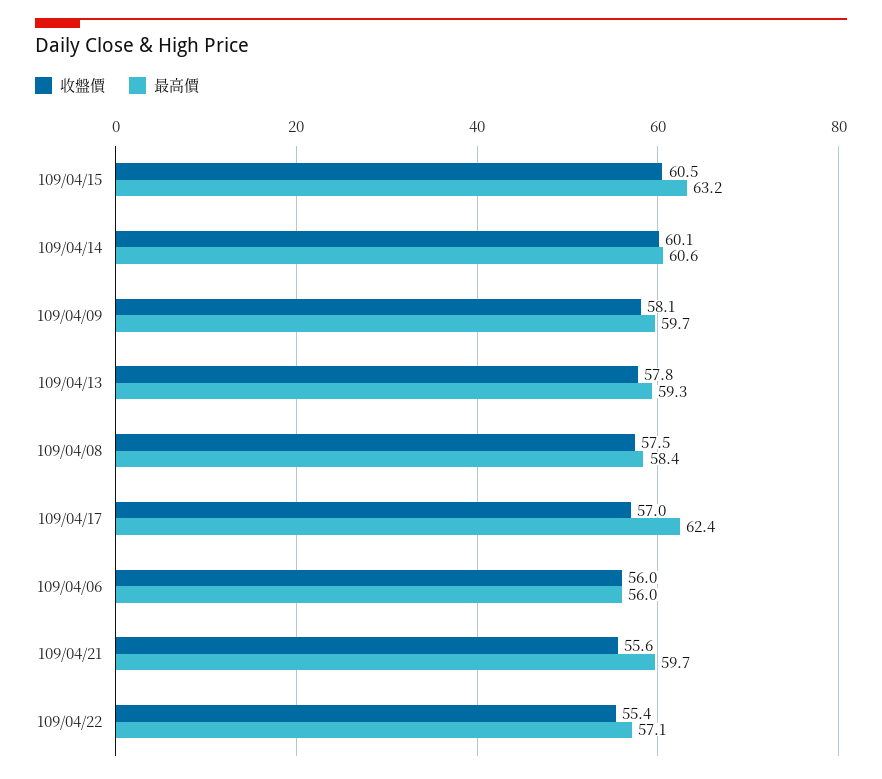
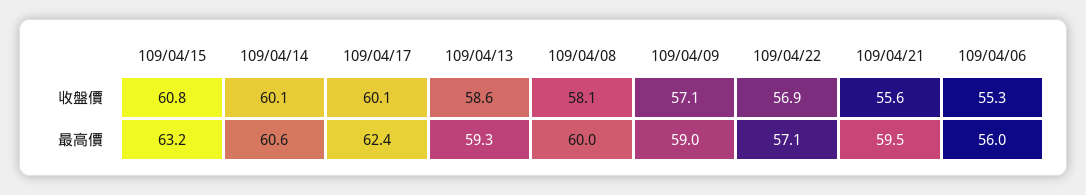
  {
    "收盤價": {
-     "109/04/15": 60.5,
+     "109/04/15": 60.8,
      "109/04/14": 60.1,
-     "109/04/09": 58.1,
+     "109/04/09": 57.1,
-     "109/04/13": 57.8,
+     "109/04/13": 58.6,
-     "109/04/08": 57.5,
+     "109/04/08": 58.1,
-     "109/04/17": 57,
+     "109/04/17": 60.1,
-     "109/04/06": 56,
+     "109/04/06": 55.3,
      "109/04/21": 55.6,
-     "109/04/22": 55.4
+     "109/04/22": 56.9
    },
    "最高價": {
      "109/04/15": 63.2,
      "109/04/14": 60.6,
-     "109/04/09": 59.7,
+     "109/04/09": 59,
      "109/04/13": 59.3,
-     "109/04/08": 58.4,
+     "109/04/08": 60,
      "109/04/17": 62.4,
      "109/04/06": 56,
-     "109/04/21": 59.7,
+     "109/04/21": 59.5,
      "109/04/22": 57.1
    }
  }

